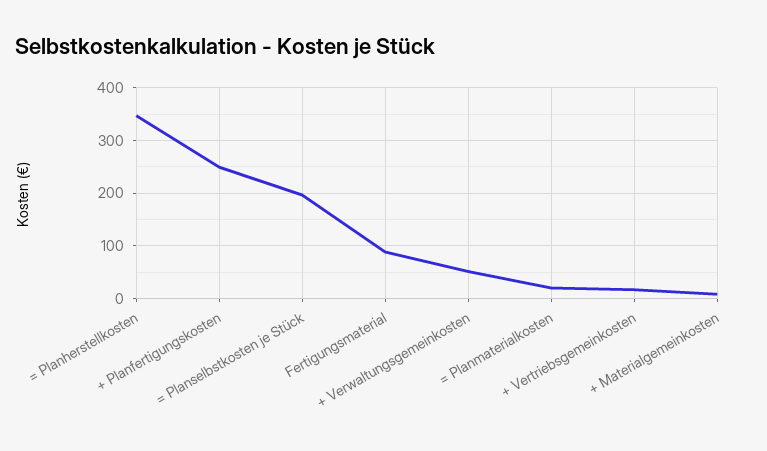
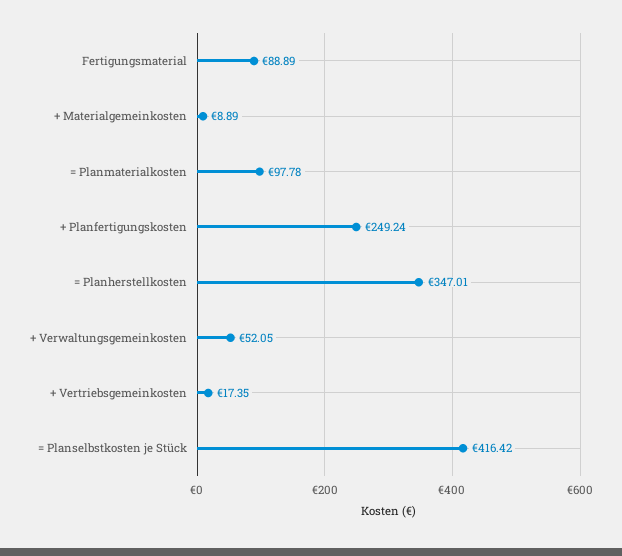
  {
    "= Planherstellkosten": 347.01,
    "+ Planfertigungskosten": 249.24,
-   "= Planselbstkosten je Stück": 200,
+   "= Planselbstkosten je Stück": 416.42,
    "Fertigungsmaterial": 88.89,
    "+ Verwaltungsgemeinkosten": 52.05,
-   "= Planmaterialkosten": 20,
+   "= Planmaterialkosten": 97.78,
    "+ Vertriebsgemeinkosten": 17.35,
    "+ Materialgemeinkosten": 8.89
  }

